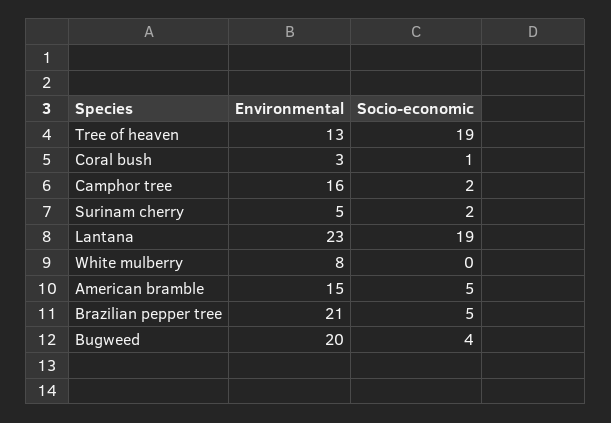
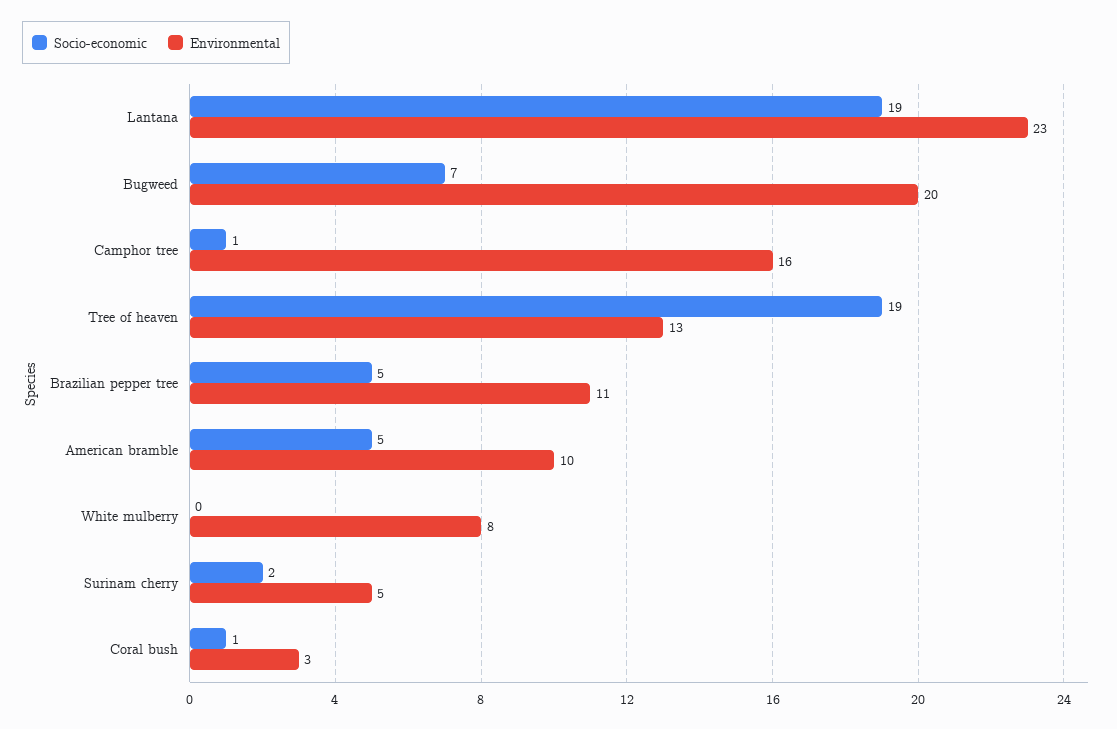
  {
    "Environmental": {
      "Tree of heaven": 13,
      "Coral bush": 3,
      "Camphor tree": 16,
      "Surinam cherry": 5,
      "Lantana": 23,
      "White mulberry": 8,
-     "American bramble": 15,
+     "American bramble": 10,
-     "Brazilian pepper tree": 21,
+     "Brazilian pepper tree": 11,
      "Bugweed": 20
    },
    "Socio-economic": {
      "Tree of heaven": 19,
      "Coral bush": 1,
-     "Camphor tree": 2,
+     "Camphor tree": 1,
      "Surinam cherry": 2,
      "Lantana": 19,
      "White mulberry": 0,
      "American bramble": 5,
      "Brazilian pepper tree": 5,
-     "Bugweed": 4
+     "Bugweed": 7
    }
  }

